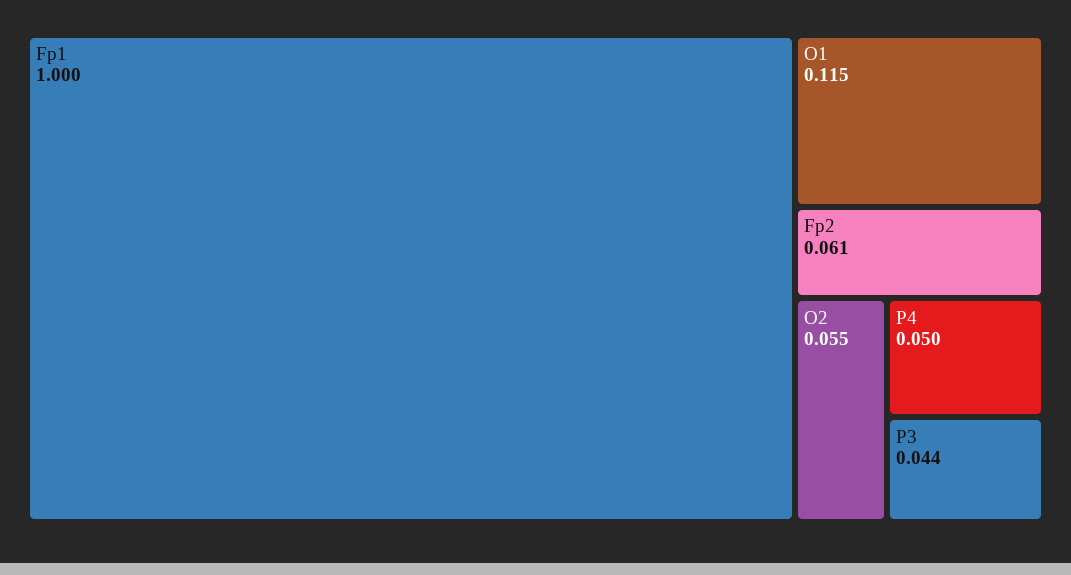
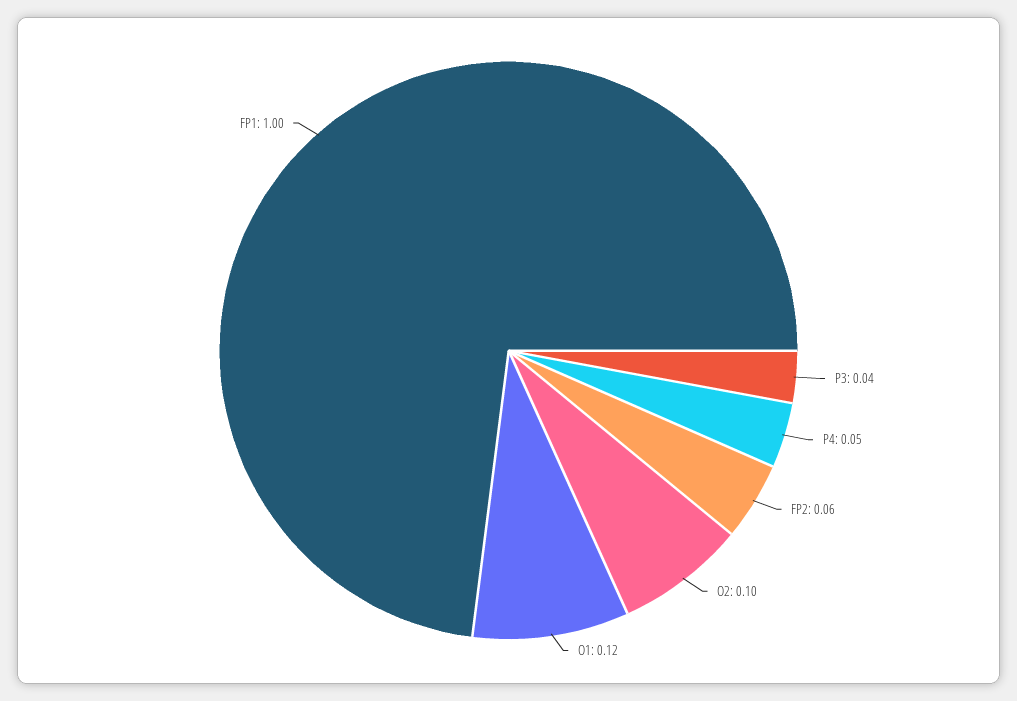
  {
    "Fp1": 1,
    "O1": 0.115,
    "Fp2": 0.061,
-   "O2": 0.055,
+   "O2": 0.1,
    "P4": 0.05,
    "P3": 0.044
  }

